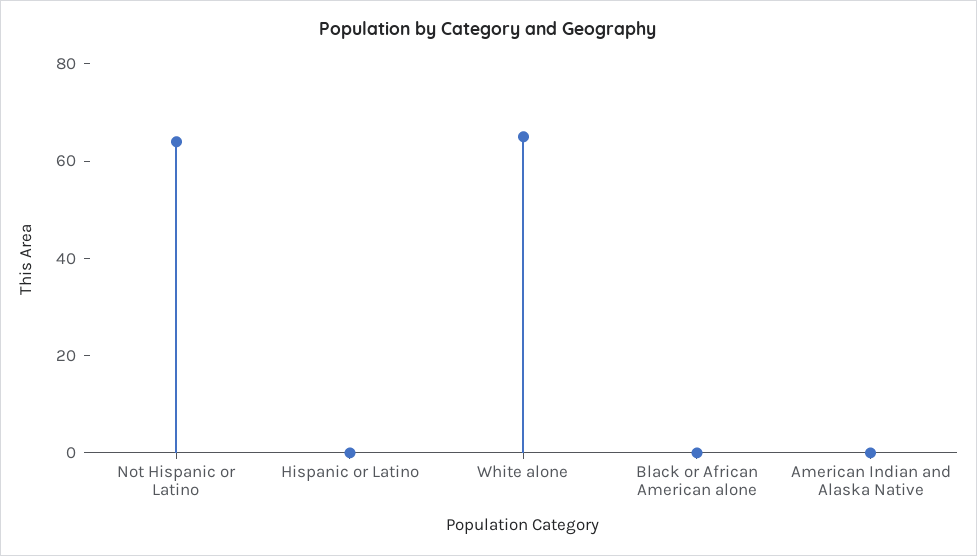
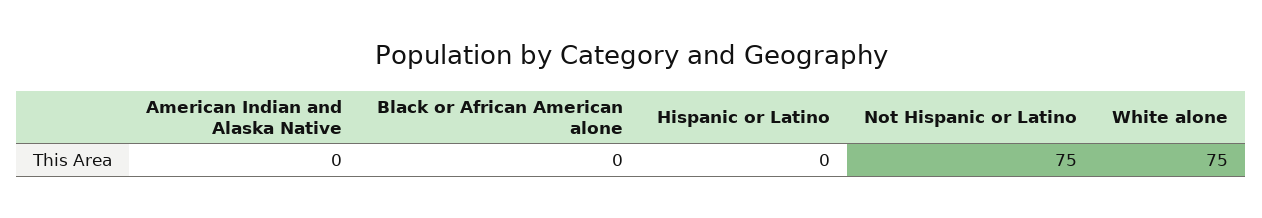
  {
-   "Not Hispanic or Latino": 65,
+   "Not Hispanic or Latino": 75,
    "Hispanic or Latino": 0,
-   "White alone": 65,
+   "White alone": 75,
    "Black or African American alone": 0,
    "American Indian and Alaska Native": 0
  }

